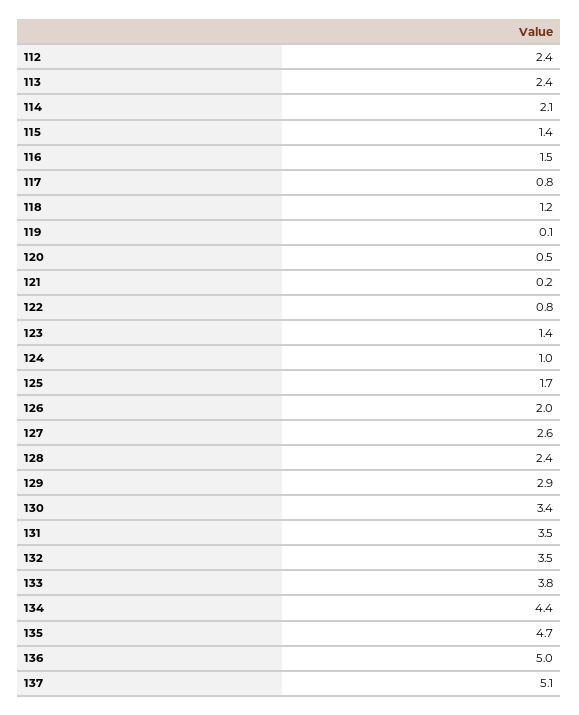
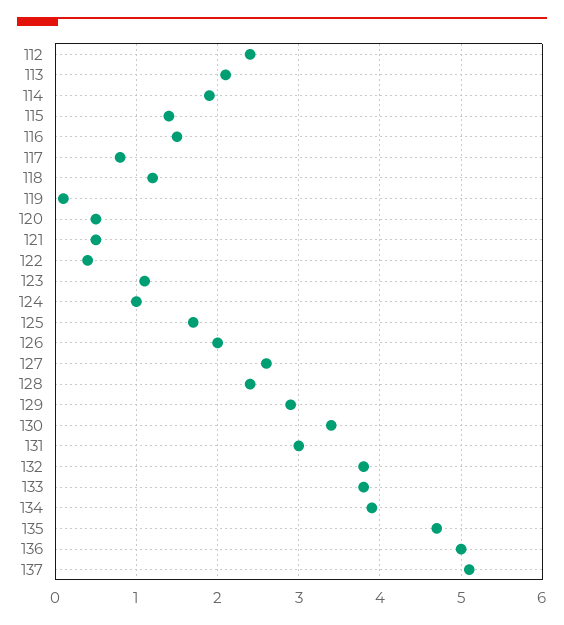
  {
    "112": 2.4,
-   "113": 2.4,
+   "113": 2.1,
-   "114": 2.1,
+   "114": 1.9,
    "115": 1.4,
    "116": 1.5,
    "117": 0.8,
    "118": 1.2,
    "119": 0.1,
    "120": 0.5,
-   "121": 0.2,
+   "121": 0.5,
-   "122": 0.8,
+   "122": 0.4,
-   "123": 1.4,
+   "123": 1.1,
    "124": 1,
    "125": 1.7,
    "126": 2,
    "127": 2.6,
    "128": 2.4,
    "129": 2.9,
    "130": 3.4,
-   "131": 3.5,
+   "131": 3,
-   "132": 3.5,
+   "132": 3.8,
    "133": 3.8,
-   "134": 4.4,
+   "134": 3.9,
    "135": 4.7,
    "136": 5,
    "137": 5.1
  }

